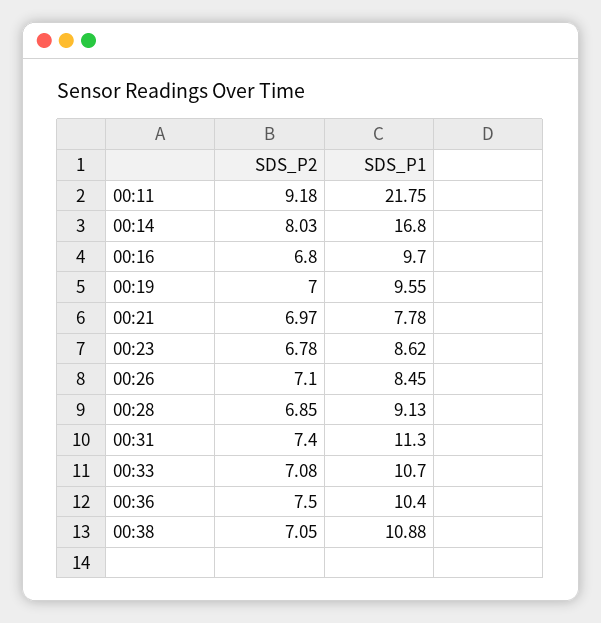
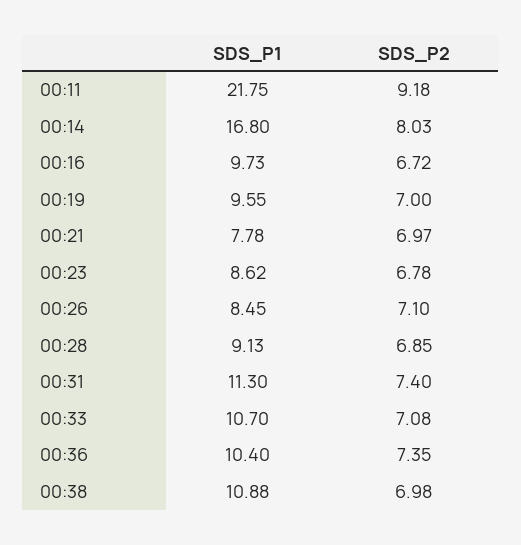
  {
    "SDS_P2": {
      "00:11": 9.18,
      "00:14": 8.03,
-     "00:16": 6.8,
+     "00:16": 6.72,
      "00:19": 7,
      "00:21": 6.97,
      "00:23": 6.78,
      "00:26": 7.1,
      "00:28": 6.85,
      "00:31": 7.4,
      "00:33": 7.08,
-     "00:36": 7.5,
+     "00:36": 7.35,
-     "00:38": 7.05
+     "00:38": 6.98
    },
    "SDS_P1": {
      "00:11": 21.75,
      "00:14": 16.8,
-     "00:16": 9.7,
+     "00:16": 9.73,
      "00:19": 9.55,
      "00:21": 7.78,
      "00:23": 8.62,
      "00:26": 8.45,
      "00:28": 9.13,
      "00:31": 11.3,
      "00:33": 10.7,
      "00:36": 10.4,
      "00:38": 10.88
    }
  }

